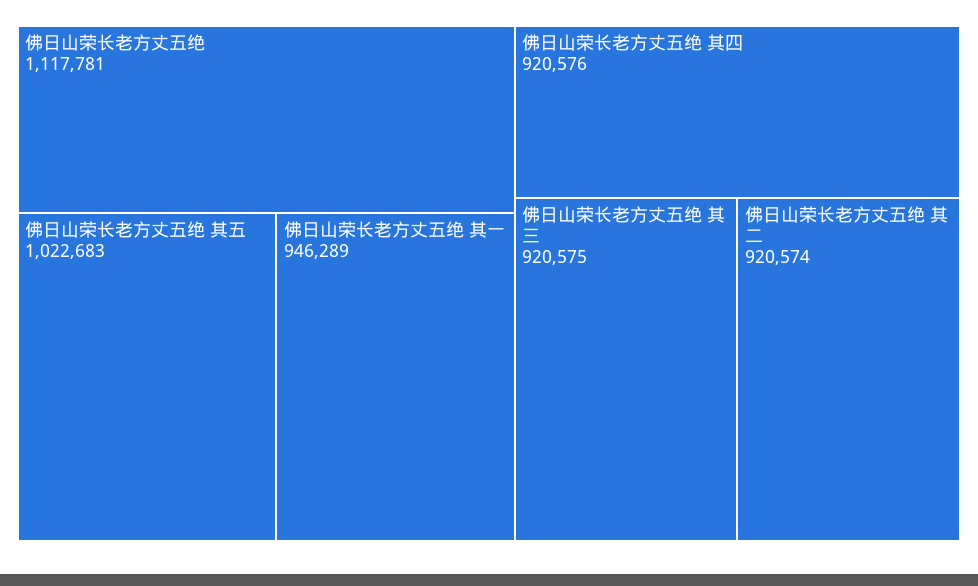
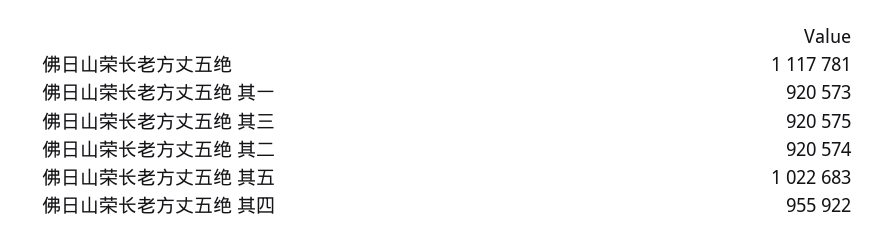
  {
    "佛日山荣长老方丈五绝": 1117781,
    "佛日山荣长老方丈五绝 其五": 1022683,
-   "佛日山荣长老方丈五绝 其一": 946289,
+   "佛日山荣长老方丈五绝 其一": 920573,
-   "佛日山荣长老方丈五绝 其四": 920576,
+   "佛日山荣长老方丈五绝 其四": 955922,
    "佛日山荣长老方丈五绝 其三": 920575,
    "佛日山荣长老方丈五绝 其二": 920574
  }

